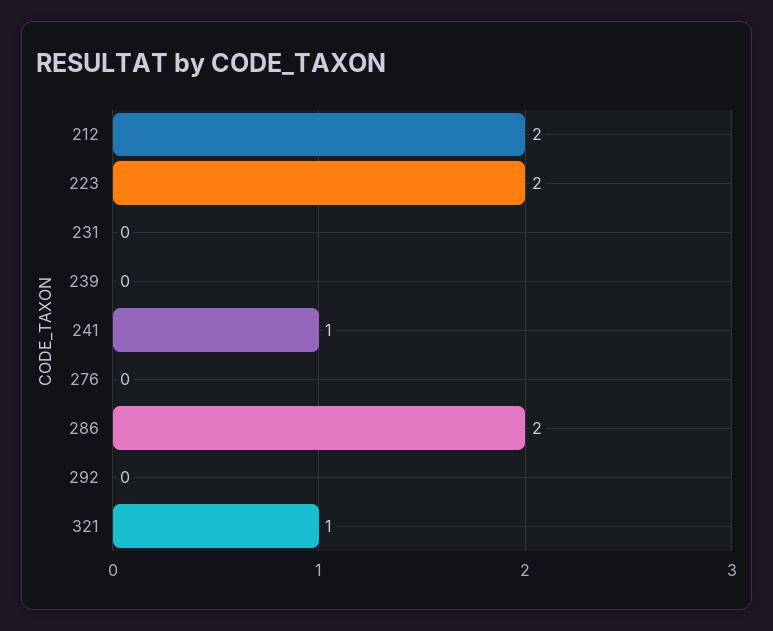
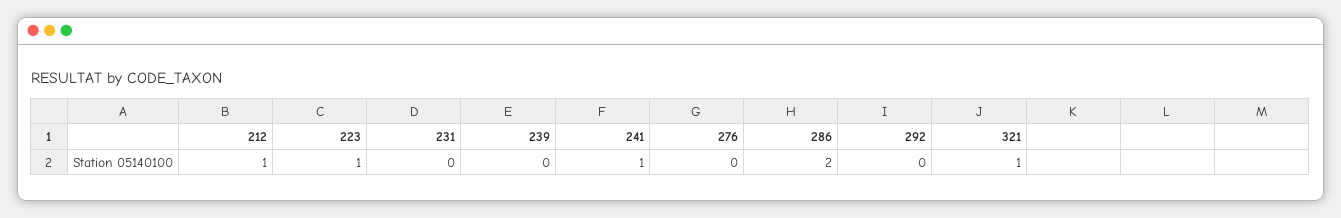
  {
-   "212": 2,
+   "212": 1,
-   "223": 2,
+   "223": 1,
    "231": 0,
    "239": 0,
    "241": 1,
    "276": 0,
    "286": 2,
    "292": 0,
    "321": 1
  }

